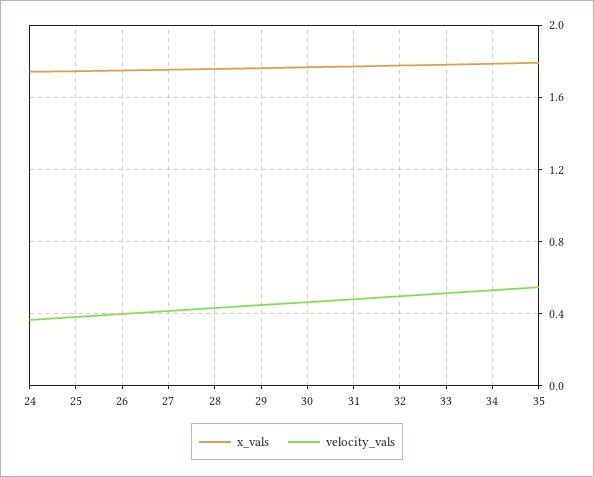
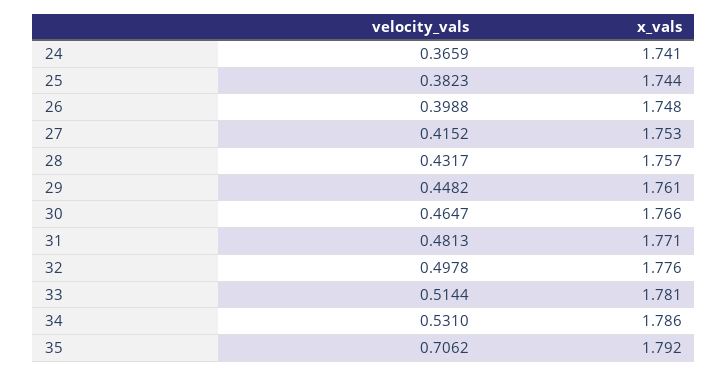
  {
    "x_vals": {
      "24": 1.741,
      "25": 1.744,
      "26": 1.748,
      "27": 1.753,
      "28": 1.757,
      "29": 1.761,
      "30": 1.766,
      "31": 1.771,
      "32": 1.776,
      "33": 1.781,
      "34": 1.786,
      "35": 1.792
    },
    "velocity_vals": {
      "24": 0.3659,
      "25": 0.3823,
      "26": 0.3988,
      "27": 0.4152,
      "28": 0.4317,
      "29": 0.4482,
      "30": 0.4647,
      "31": 0.4813,
      "32": 0.4978,
      "33": 0.5144,
      "34": 0.531,
-     "35": 0.55
+     "35": 0.7062
    }
  }

